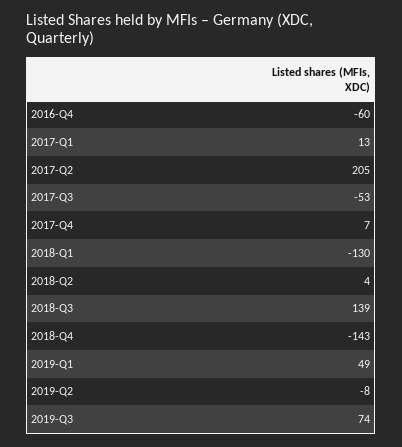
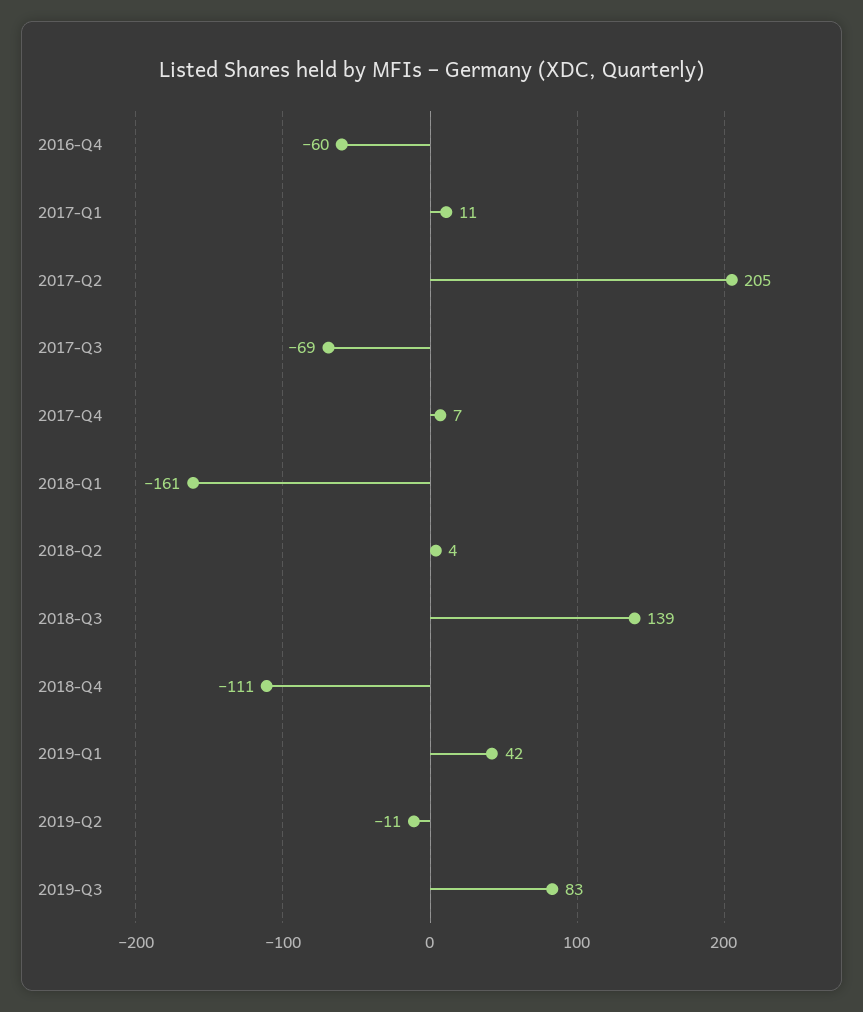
  {
    "2016-Q4": -60,
-   "2017-Q1": 13,
+   "2017-Q1": 11,
    "2017-Q2": 205,
-   "2017-Q3": -53,
+   "2017-Q3": -69,
    "2017-Q4": 7,
-   "2018-Q1": -130,
+   "2018-Q1": -161,
    "2018-Q2": 4,
    "2018-Q3": 139,
-   "2018-Q4": -143,
+   "2018-Q4": -111,
-   "2019-Q1": 49,
+   "2019-Q1": 42,
-   "2019-Q2": -8,
+   "2019-Q2": -11,
-   "2019-Q3": 74
+   "2019-Q3": 83
  }

